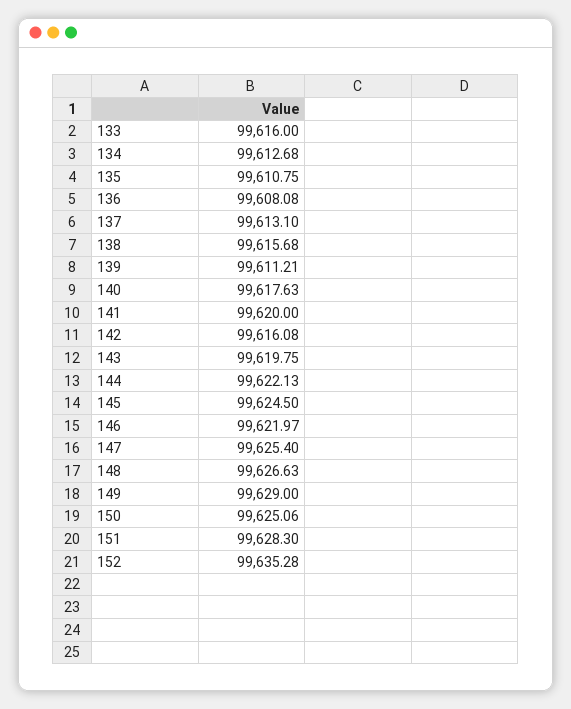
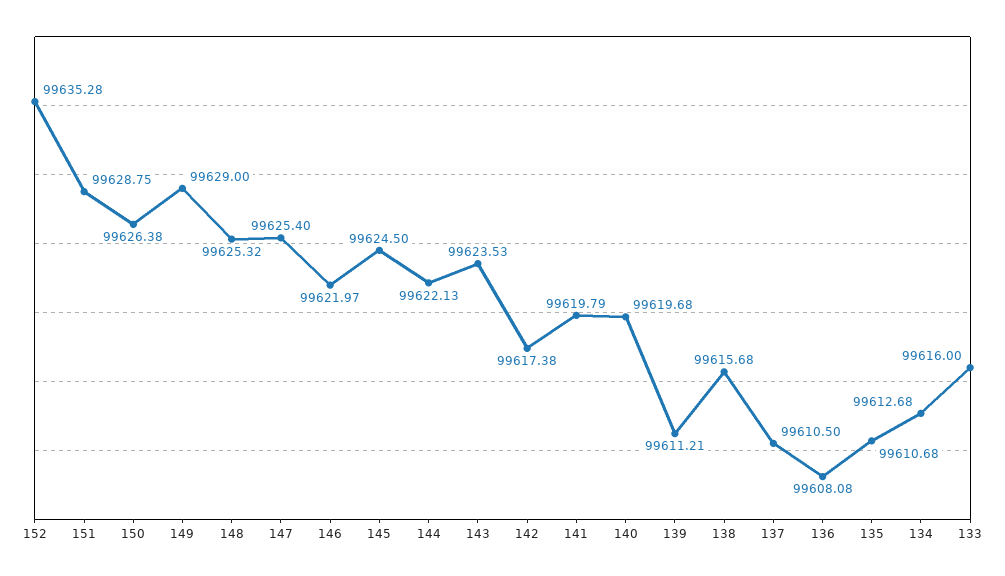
  {
    "133": 99616,
    "134": 99612.68,
-   "135": 99610.75,
+   "135": 99610.68,
    "136": 99608.08,
-   "137": 99613.1,
+   "137": 99610.5,
    "138": 99615.68,
    "139": 99611.21,
-   "140": 99617.63,
+   "140": 99619.68,
-   "141": 99620,
+   "141": 99619.79,
-   "142": 99616.08,
+   "142": 99617.38,
-   "143": 99619.75,
+   "143": 99623.53,
    "144": 99622.13,
    "145": 99624.5,
    "146": 99621.97,
    "147": 99625.4,
-   "148": 99626.63,
+   "148": 99625.32,
    "149": 99629,
-   "150": 99625.06,
+   "150": 99626.38,
-   "151": 99628.3,
+   "151": 99628.75,
    "152": 99635.28
  }

